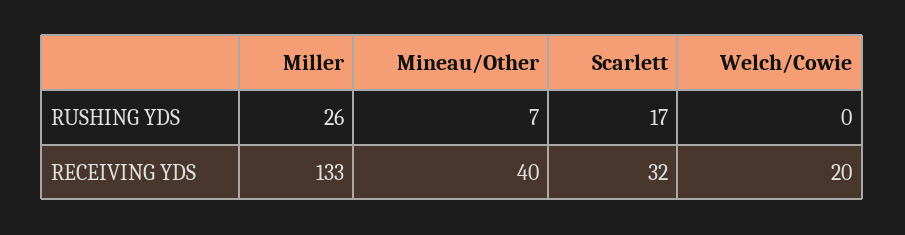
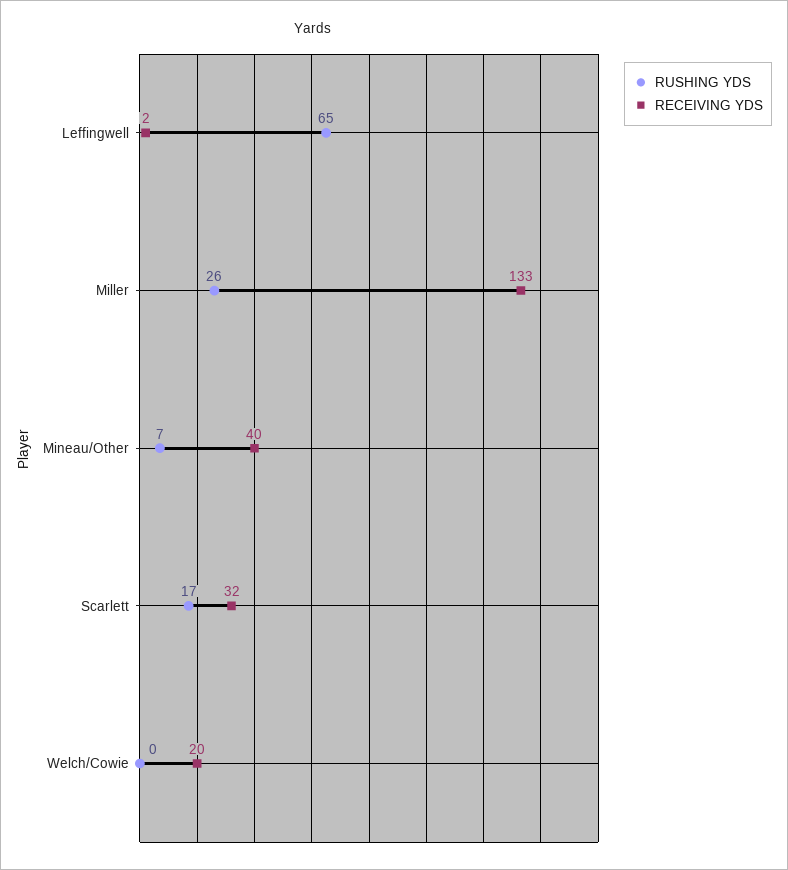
  {
    "RUSHING YDS": {
      "Miller": 26,
      "Mineau/Other": 7,
      "Scarlett": 17,
-     "Welch/Cowie": 0
+     "Welch/Cowie": 0,
+     "Leffingwell": 65
    },
    "RECEIVING YDS": {
      "Miller": 133,
      "Mineau/Other": 40,
      "Scarlett": 32,
-     "Welch/Cowie": 20
+     "Welch/Cowie": 20,
+     "Leffingwell": 2
    }
  }

